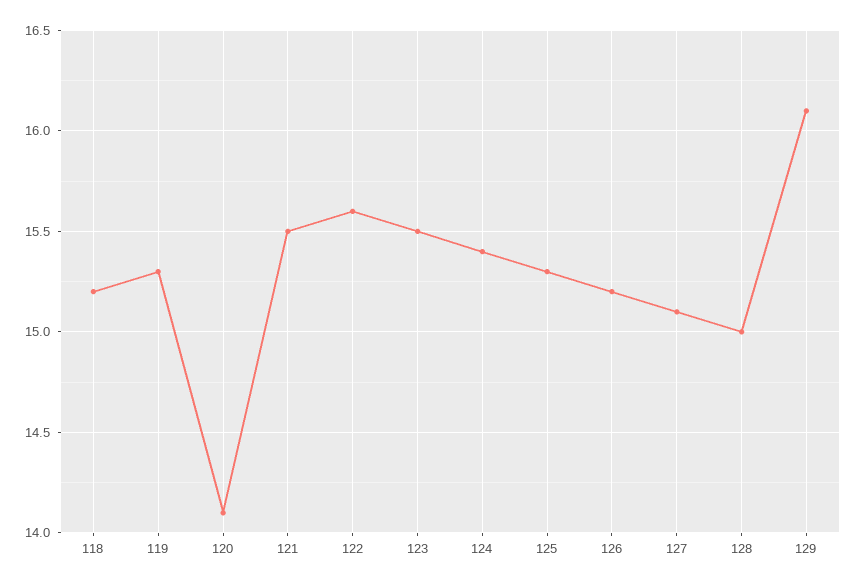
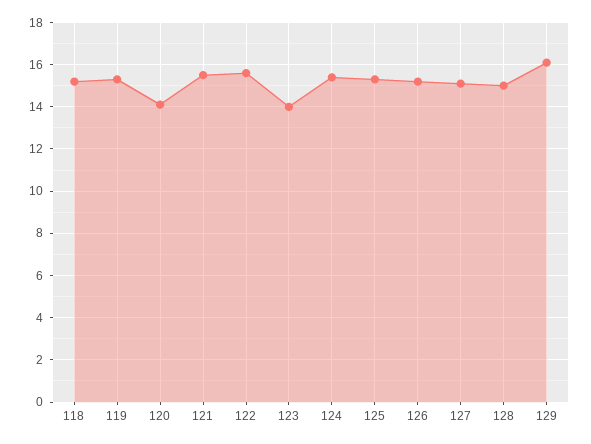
  {
    "118": 15.2,
    "119": 15.3,
    "120": 14.1,
    "121": 15.5,
    "122": 15.6,
-   "123": 15.5,
+   "123": 14,
    "124": 15.4,
    "125": 15.3,
    "126": 15.2,
    "127": 15.1,
    "128": 15,
    "129": 16.1
  }

